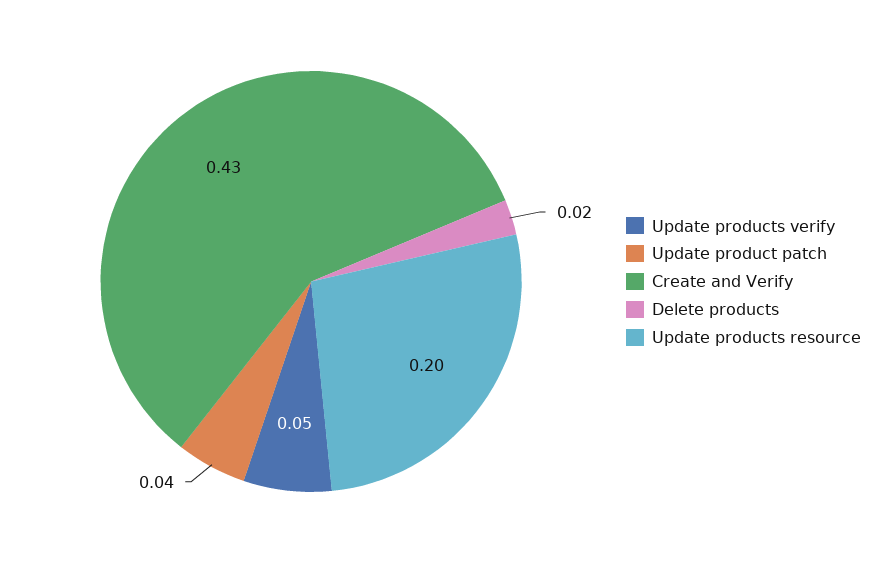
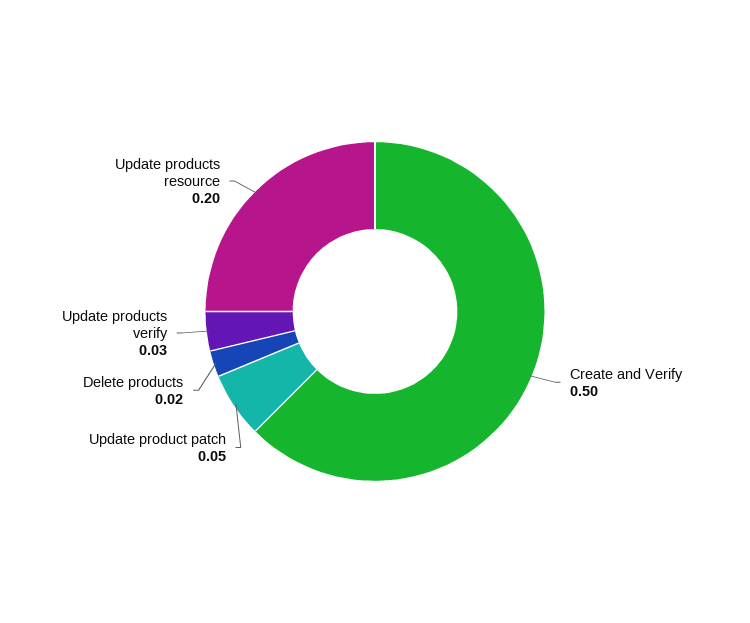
  {
-   "Update products verify": 0.05,
+   "Update products verify": 0.03,
-   "Update product patch": 0.04,
+   "Update product patch": 0.05,
-   "Create and Verify": 0.43,
+   "Create and Verify": 0.5,
    "Delete products": 0.02,
    "Update products resource": 0.2
  }

